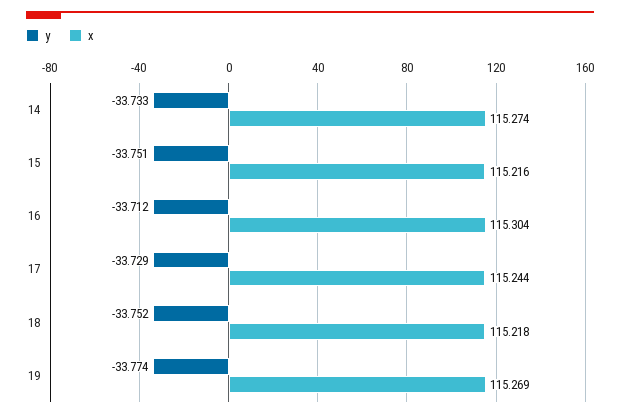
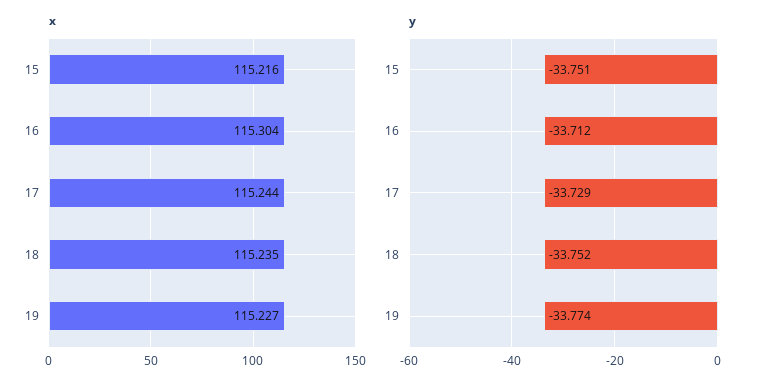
  {
    "y": {
-     "14": -33.733,
      "15": -33.751,
      "16": -33.712,
      "17": -33.729,
      "18": -33.752,
      "19": -33.774
    },
    "x": {
-     "14": 115.274,
      "15": 115.216,
      "16": 115.304,
      "17": 115.244,
-     "18": 115.218,
+     "18": 115.235,
-     "19": 115.269
+     "19": 115.227
    }
  }

